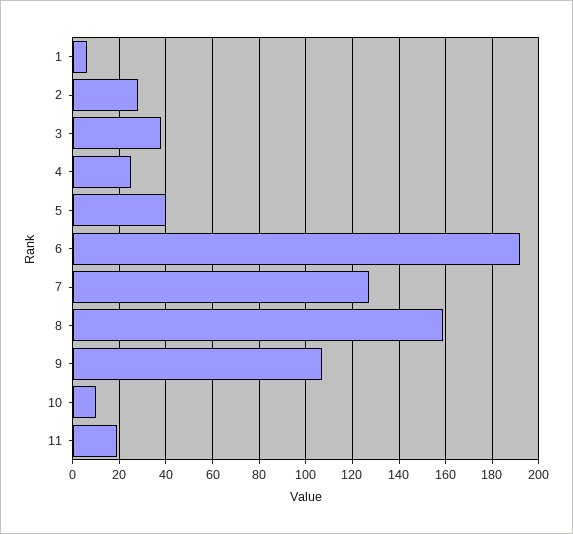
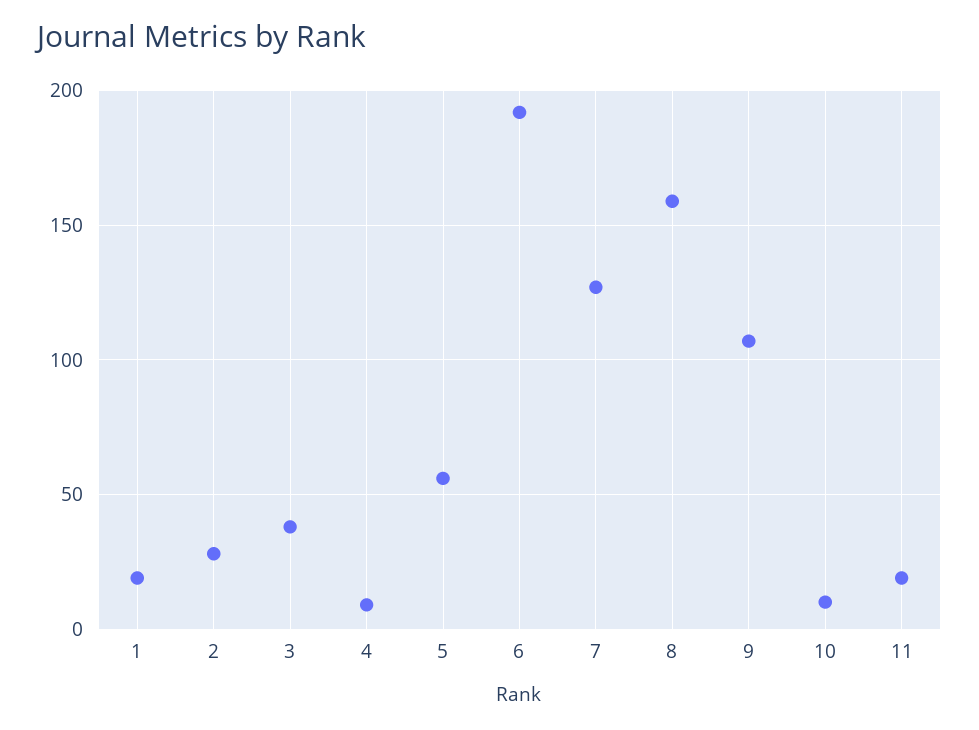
  {
-   "1": 5,
+   "1": 20,
    "2": 30,
    "3": 40,
-   "4": 25,
+   "4": 10,
-   "5": 40,
+   "5": 55,
    "6": 190,
    "7": 125,
    "8": 160,
    "9": 105,
    "10": 10,
    "11": 20
  }

